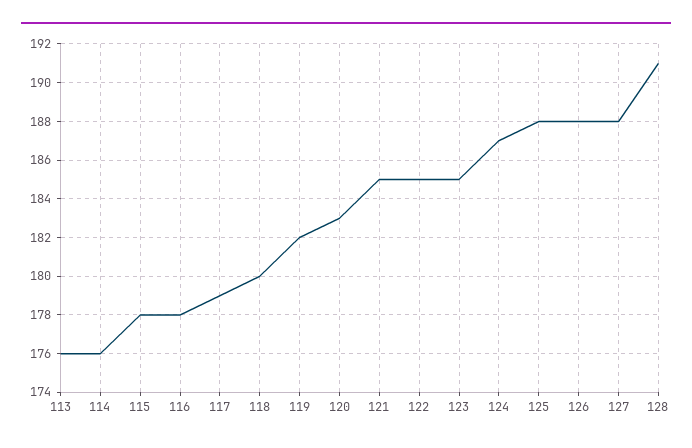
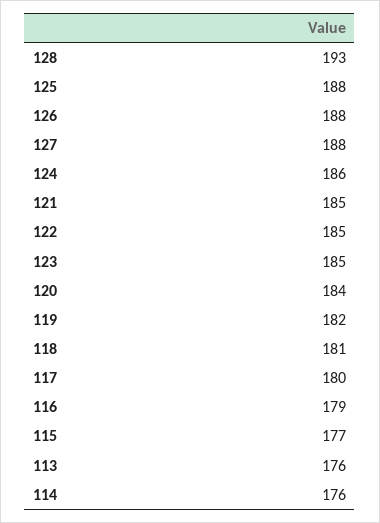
  {
    "113": 176,
    "114": 176,
-   "115": 178,
+   "115": 177,
-   "116": 178,
+   "116": 179,
-   "117": 179,
+   "117": 180,
-   "118": 180,
+   "118": 181,
    "119": 182,
-   "120": 183,
+   "120": 184,
    "121": 185,
    "122": 185,
    "123": 185,
-   "124": 187,
+   "124": 186,
    "125": 188,
    "126": 188,
    "127": 188,
-   "128": 191
+   "128": 193
  }

